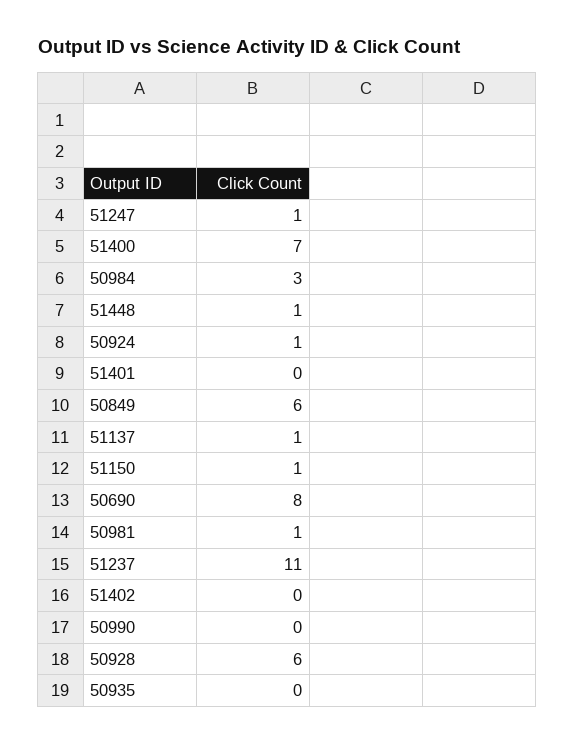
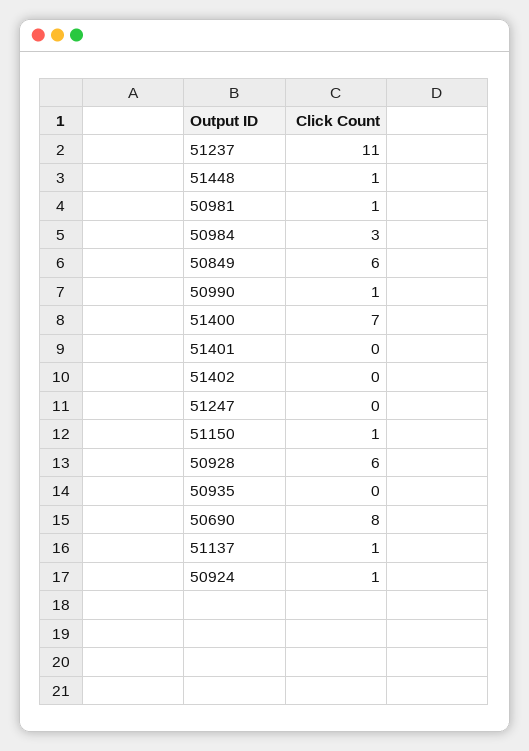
  {
-   "51247": 1,
+   "51247": 0,
    "51400": 7,
    "50984": 3,
    "51448": 1,
    "50924": 1,
    "51401": 0,
    "50849": 6,
    "51137": 1,
    "51150": 1,
    "50690": 8,
    "50981": 1,
    "51237": 11,
    "51402": 0,
-   "50990": 0,
+   "50990": 1,
    "50928": 6,
    "50935": 0
  }

